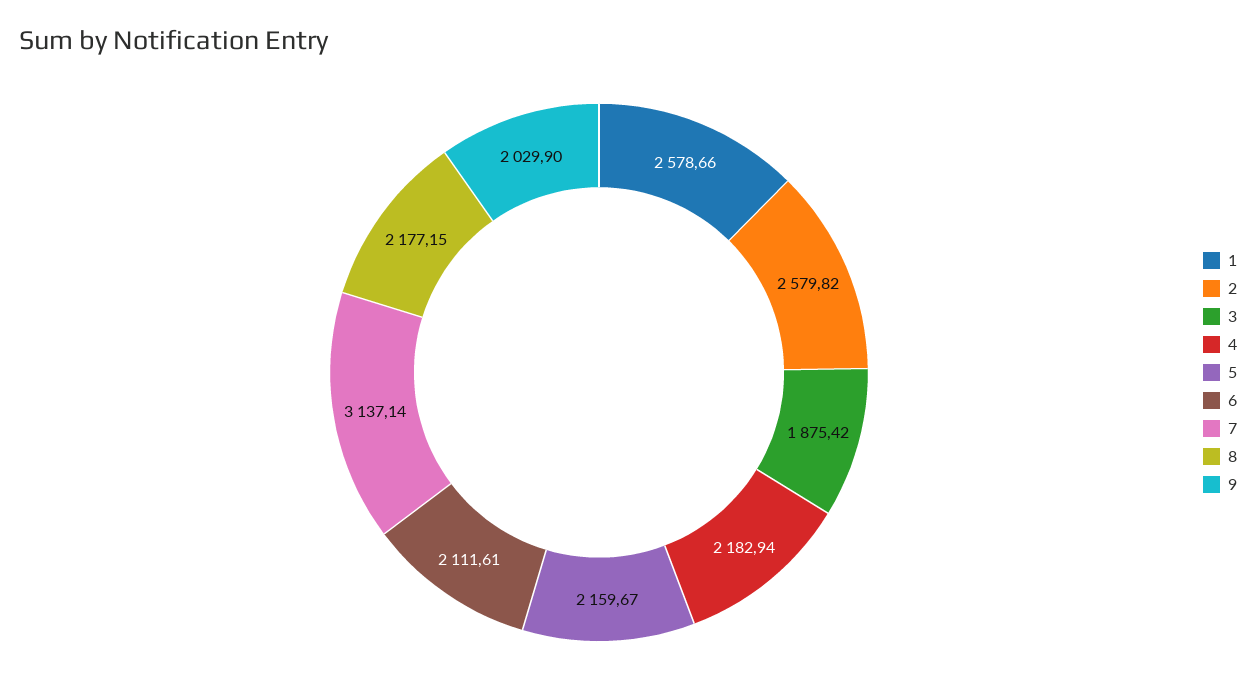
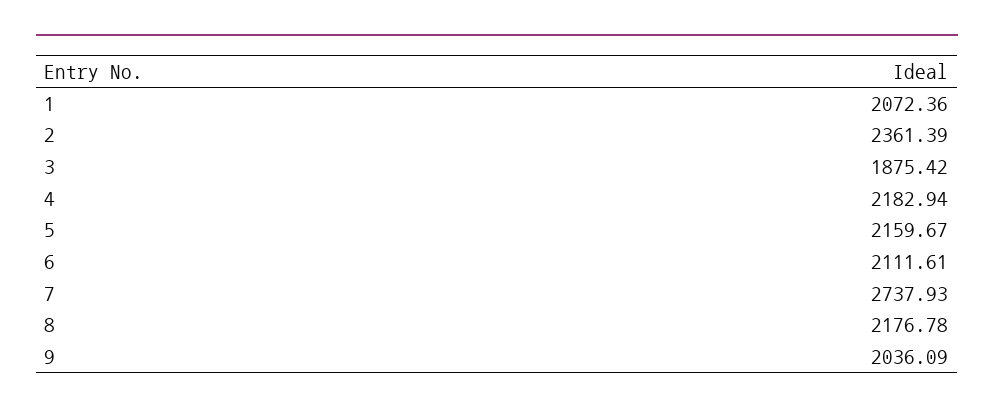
  {
-   "1": 2578.66,
+   "1": 2072.36,
-   "2": 2579.82,
+   "2": 2361.39,
    "3": 1875.42,
    "4": 2182.94,
    "5": 2159.67,
    "6": 2111.61,
-   "7": 3137.14,
+   "7": 2737.93,
-   "8": 2177.15,
+   "8": 2176.78,
-   "9": 2029.9
+   "9": 2036.09
  }

